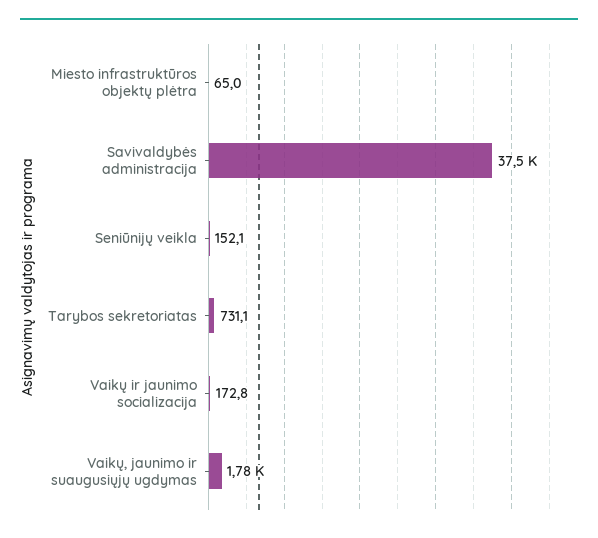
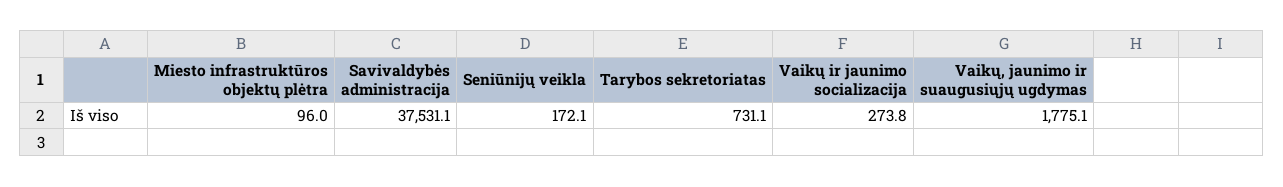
  {
-   "Miesto infrastruktūros objektų plėtra": 65,
+   "Miesto infrastruktūros objektų plėtra": 96,
    "Savivaldybės administracija": 37531.1,
-   "Seniūnijų veikla": 152.1,
+   "Seniūnijų veikla": 172.1,
    "Tarybos sekretoriatas": 731.1,
-   "Vaikų ir jaunimo socializacija": 172.8,
+   "Vaikų ir jaunimo socializacija": 273.8,
    "Vaikų, jaunimo ir suaugusiųjų ugdymas": 1775.1
  }

